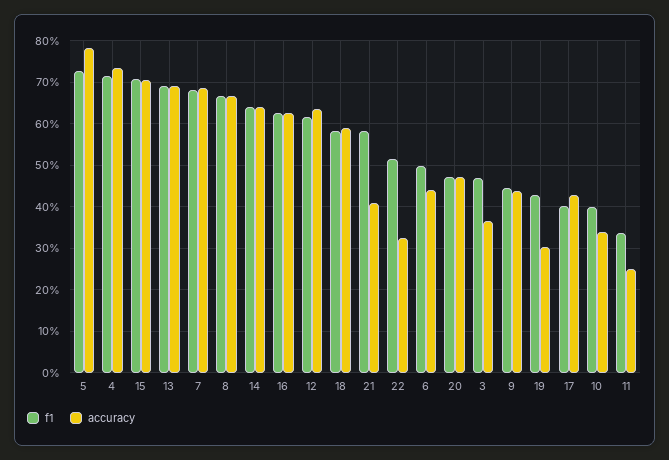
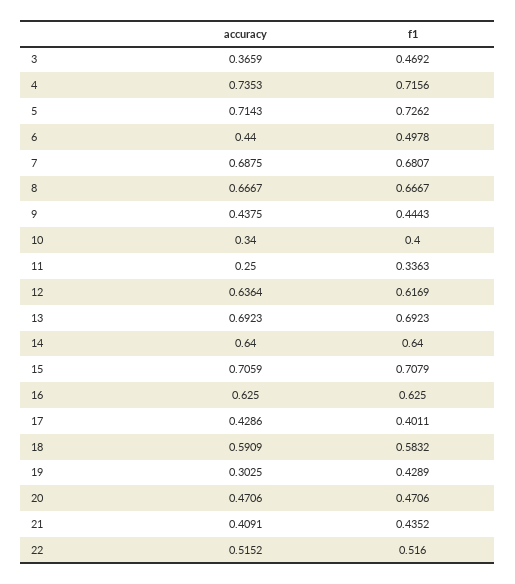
  {
    "f1": {
      "5": 0.7262,
      "4": 0.7156,
      "15": 0.7079,
      "13": 0.6923,
      "7": 0.6807,
      "8": 0.6667,
      "14": 0.64,
      "16": 0.625,
      "12": 0.6169,
      "18": 0.5832,
-     "21": 0.58,
+     "21": 0.4352,
      "22": 0.516,
      "6": 0.4978,
      "20": 0.4706,
      "3": 0.4692,
      "9": 0.4443,
      "19": 0.4289,
      "17": 0.4011,
      "10": 0.4,
      "11": 0.3363
    },
    "accuracy": {
-     "5": 0.78,
+     "5": 0.7143,
      "4": 0.7353,
      "15": 0.7059,
      "13": 0.6923,
      "7": 0.6875,
      "8": 0.6667,
      "14": 0.64,
      "16": 0.625,
      "12": 0.6364,
      "18": 0.5909,
      "21": 0.4091,
-     "22": 0.32,
+     "22": 0.5152,
      "6": 0.44,
      "20": 0.4706,
      "3": 0.3659,
      "9": 0.4375,
      "19": 0.3025,
      "17": 0.4286,
      "10": 0.34,
      "11": 0.25
    }
  }

